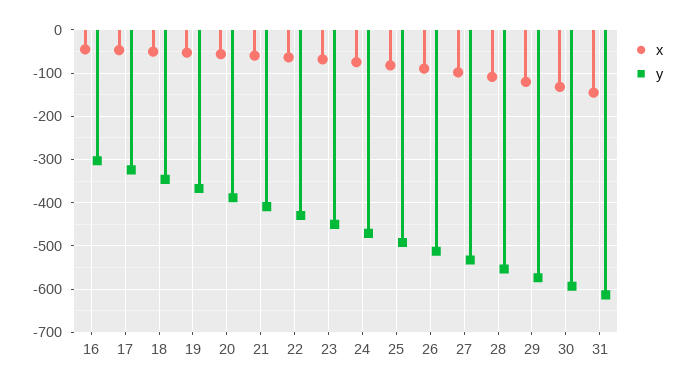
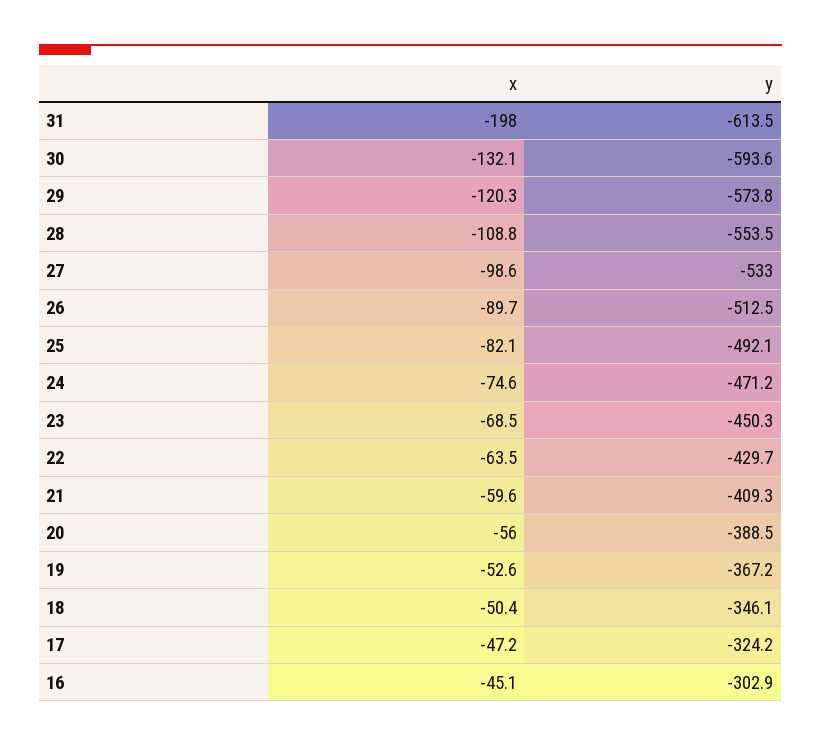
  {
    "x": {
      "16": -45.1,
      "17": -47.2,
      "18": -50.4,
      "19": -52.6,
      "20": -56,
      "21": -59.6,
      "22": -63.5,
      "23": -68.5,
      "24": -74.6,
      "25": -82.1,
      "26": -89.7,
      "27": -98.6,
      "28": -108.8,
      "29": -120.3,
      "30": -132.1,
-     "31": -140
+     "31": -198
    },
    "y": {
      "16": -302.9,
      "17": -324.2,
      "18": -346.1,
      "19": -367.2,
      "20": -388.5,
      "21": -409.3,
      "22": -429.7,
      "23": -450.3,
      "24": -471.2,
      "25": -492.1,
      "26": -512.5,
      "27": -533,
      "28": -553.5,
      "29": -573.8,
      "30": -593.6,
      "31": -613.5
    }
  }

